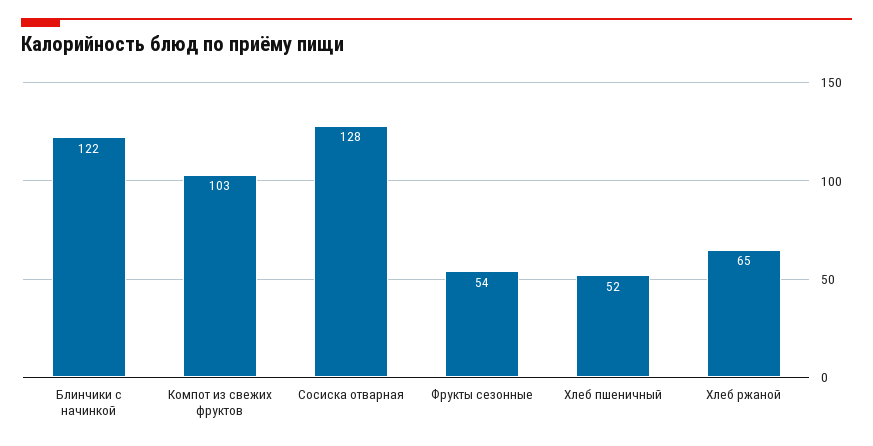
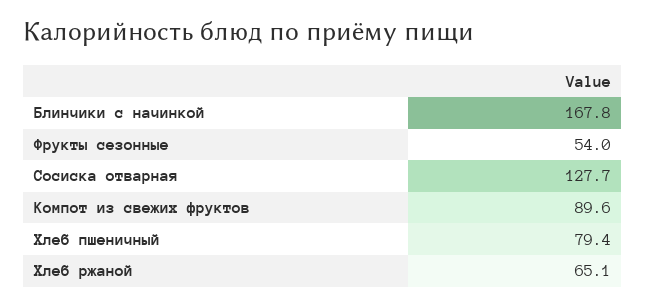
  {
-   "Блинчики с начинкой": 122,
+   "Блинчики с начинкой": 167.8,
-   "Компот из свежих фруктов": 103,
+   "Компот из свежих фруктов": 89.6,
    "Сосиска отварная": 127.7,
    "Фрукты сезонные": 54,
-   "Хлеб пшеничный": 52,
+   "Хлеб пшеничный": 79.4,
    "Хлеб ржаной": 65.1
  }

